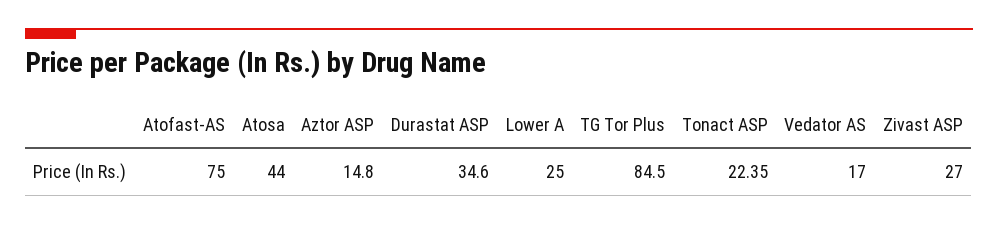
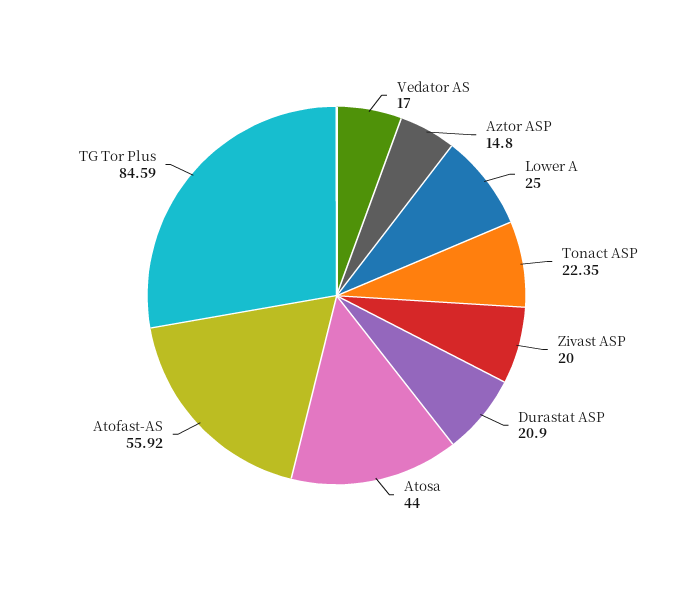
  {
-   "Atofast-AS": 75,
+   "Atofast-AS": 55.92,
    "Atosa": 44,
    "Aztor ASP": 14.8,
-   "Durastat ASP": 34.6,
+   "Durastat ASP": 20.9,
    "Lower A": 25,
-   "TG Tor Plus": 84.5,
+   "TG Tor Plus": 84.59,
    "Tonact ASP": 22.35,
    "Vedator AS": 17,
-   "Zivast ASP": 27
+   "Zivast ASP": 20
  }

